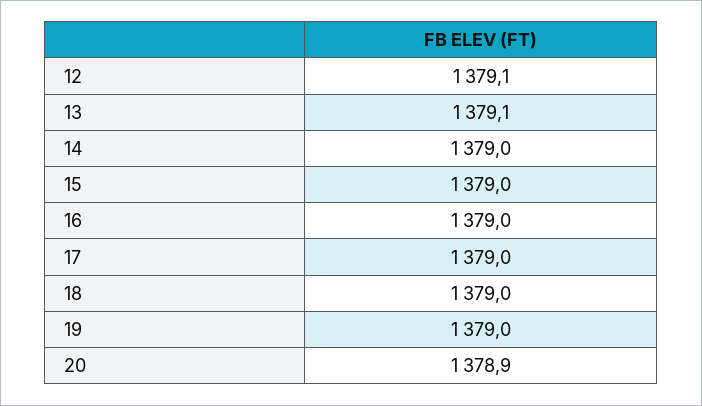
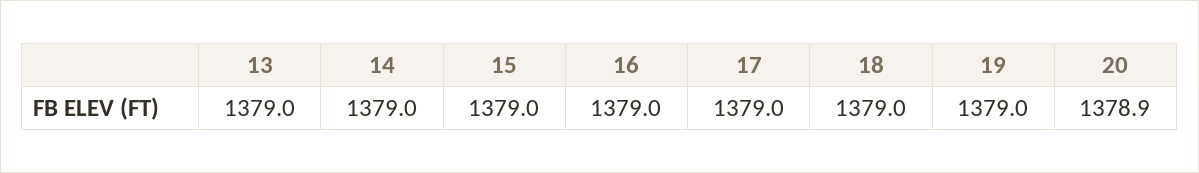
  {
-   "12": 1379.1,
-   "13": 1379.1,
+   "13": 1379,
    "14": 1379,
    "15": 1379,
    "16": 1379,
    "17": 1379,
    "18": 1379,
    "19": 1379,
    "20": 1378.9
  }

